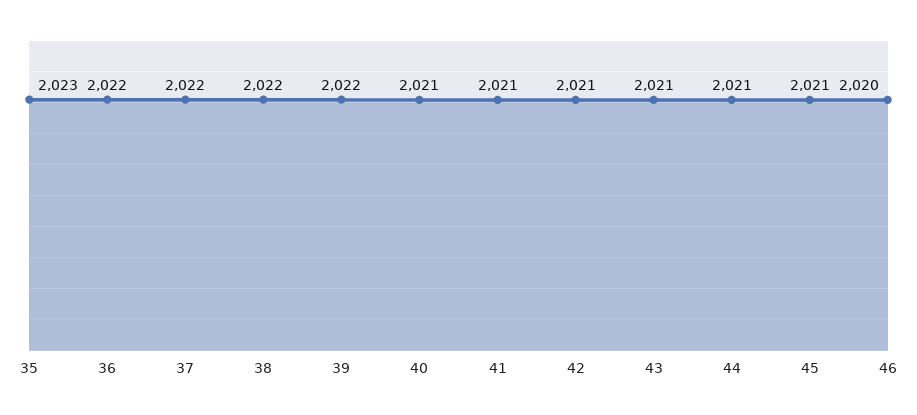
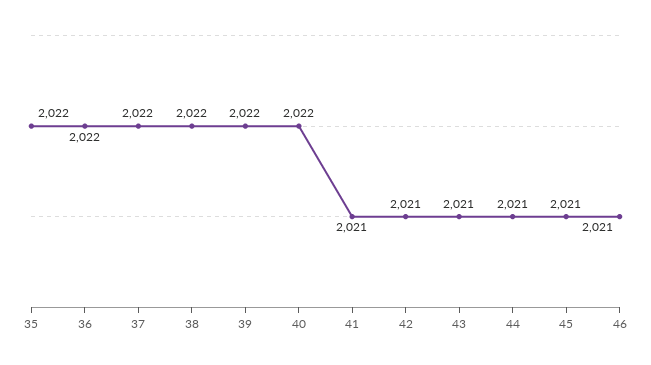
  {
-   "35": 2023,
+   "35": 2022,
    "36": 2022,
    "37": 2022,
    "38": 2022,
    "39": 2022,
-   "40": 2021,
+   "40": 2022,
    "41": 2021,
    "42": 2021,
    "43": 2021,
    "44": 2021,
    "45": 2021,
-   "46": 2020
+   "46": 2021
  }

